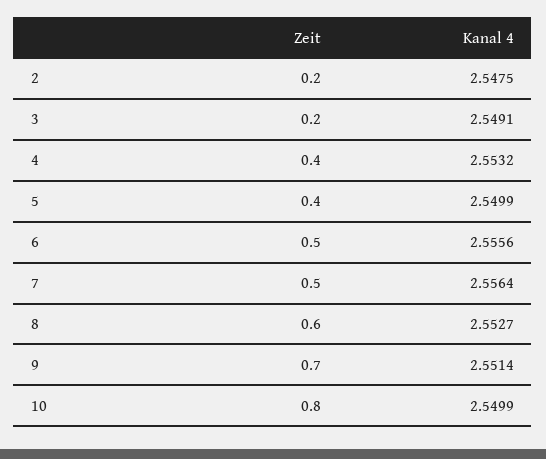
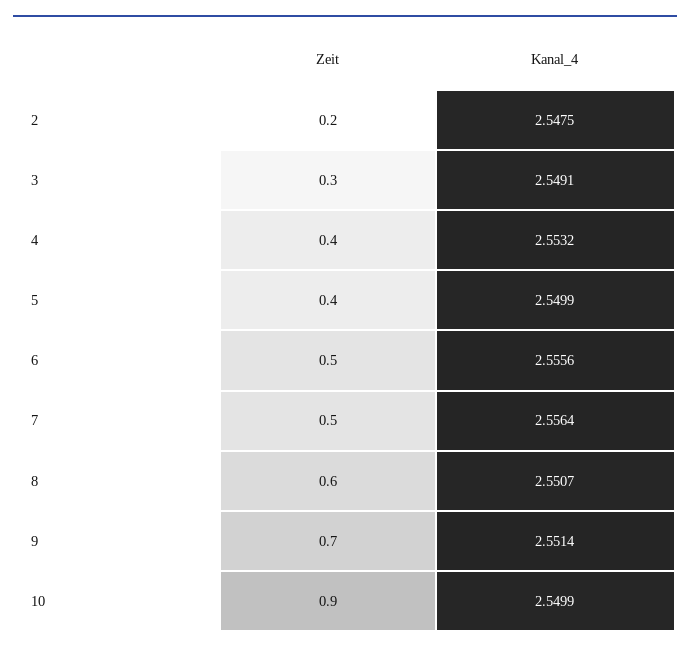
  {
    "Zeit": {
      "2": 0.2,
-     "3": 0.2,
+     "3": 0.3,
      "4": 0.4,
      "5": 0.4,
      "6": 0.5,
      "7": 0.5,
      "8": 0.6,
      "9": 0.7,
-     "10": 0.8
+     "10": 0.9
    },
    "Kanal 4": {
      "2": 2.5475,
      "3": 2.5491,
      "4": 2.5532,
      "5": 2.5499,
      "6": 2.5556,
      "7": 2.5564,
-     "8": 2.5527,
+     "8": 2.5507,
      "9": 2.5514,
      "10": 2.5499
    }
  }

